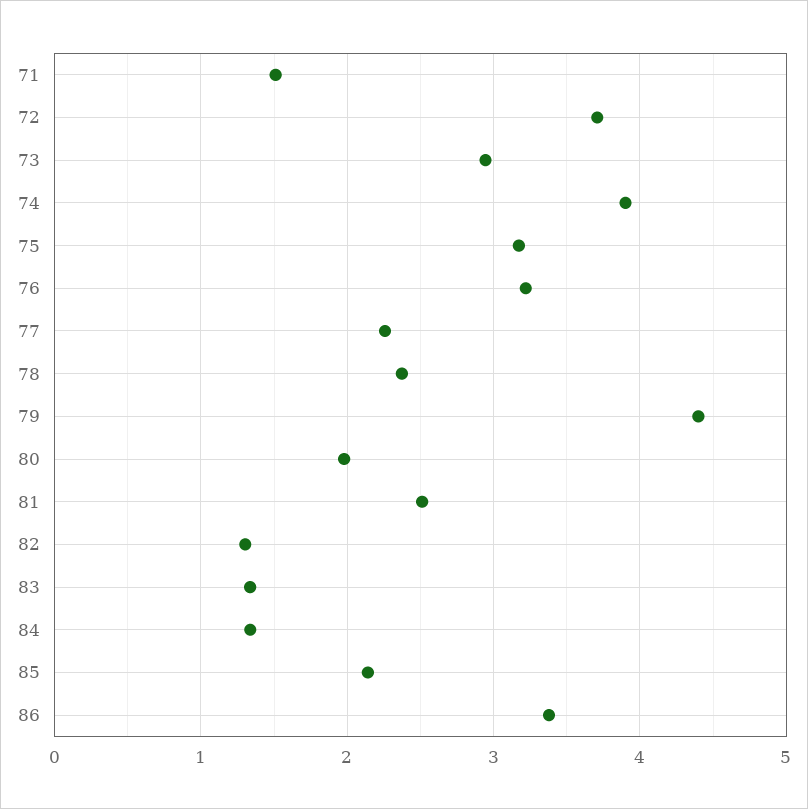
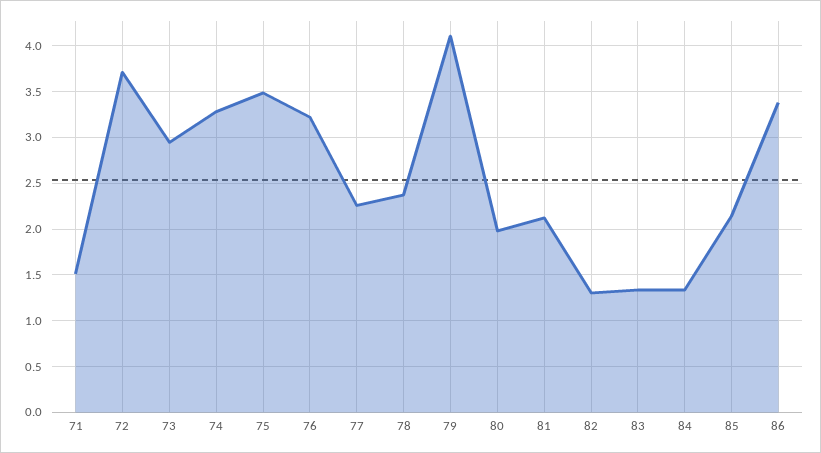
  {
    "71": 1.5,
    "72": 3.7,
    "73": 2.9,
-   "74": 3.9,
+   "74": 3.3,
-   "75": 3.2,
+   "75": 3.5,
    "76": 3.2,
    "77": 2.3,
    "78": 2.4,
-   "79": 4.4,
+   "79": 4.1,
    "80": 2,
-   "81": 2.5,
+   "81": 2.1,
    "82": 1.3,
    "83": 1.3,
    "84": 1.3,
    "85": 2.1,
    "86": 3.4
  }

